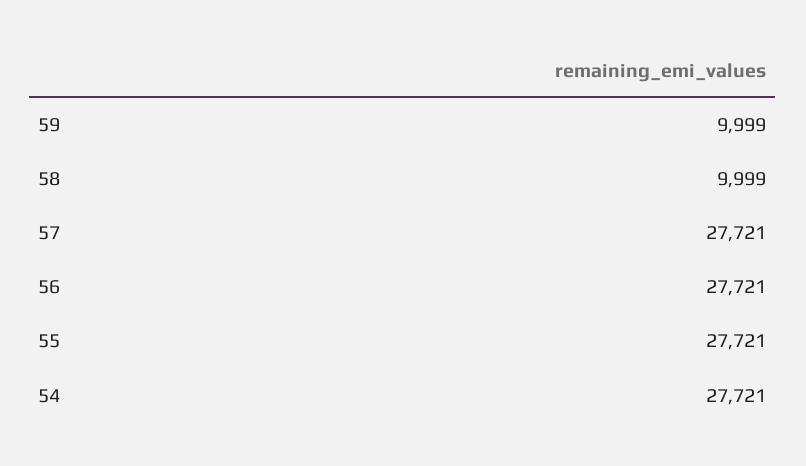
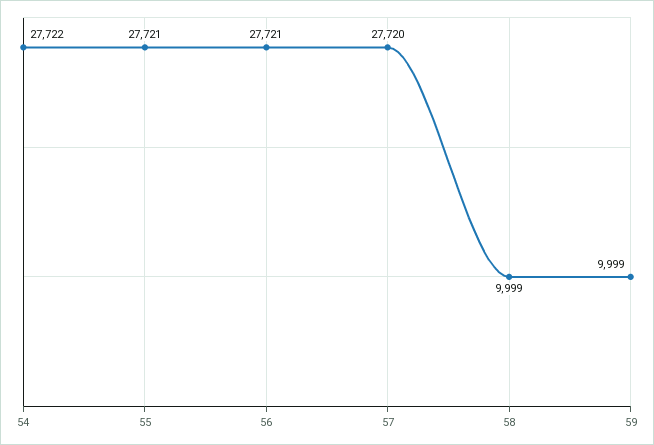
  {
    "59": 9999,
    "58": 9999,
-   "57": 27721,
+   "57": 27720,
    "56": 27721,
    "55": 27721,
-   "54": 27721
+   "54": 27722
  }

